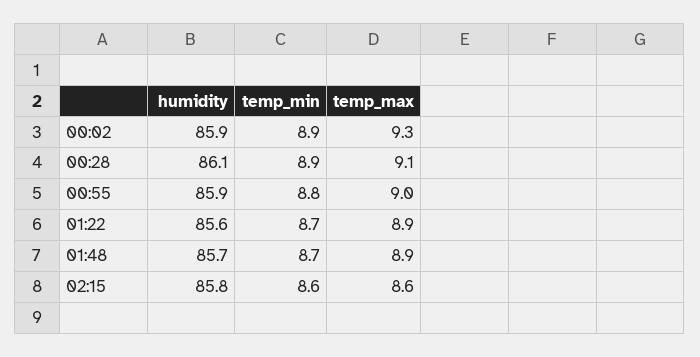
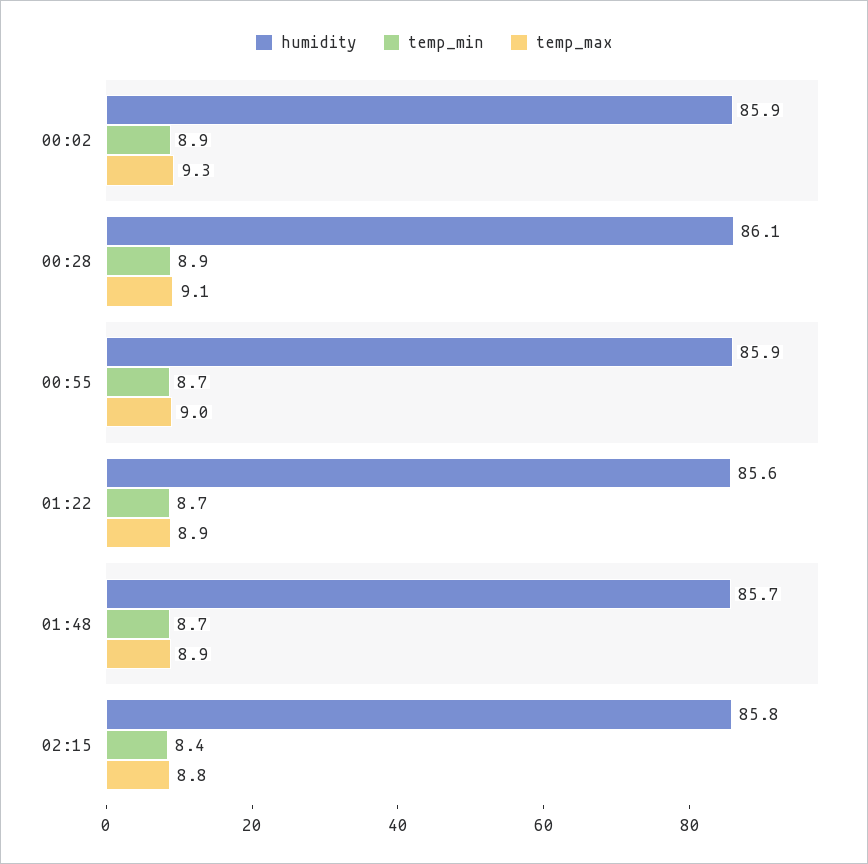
  {
    "humidity": {
      "00:02": 85.9,
      "00:28": 86.1,
      "00:55": 85.9,
      "01:22": 85.6,
      "01:48": 85.7,
      "02:15": 85.8
    },
    "temp_min": {
      "00:02": 8.9,
      "00:28": 8.9,
-     "00:55": 8.8,
+     "00:55": 8.7,
      "01:22": 8.7,
      "01:48": 8.7,
-     "02:15": 8.6
+     "02:15": 8.4
    },
    "temp_max": {
      "00:02": 9.3,
      "00:28": 9.1,
      "00:55": 9,
      "01:22": 8.9,
      "01:48": 8.9,
-     "02:15": 8.6
+     "02:15": 8.8
    }
  }

